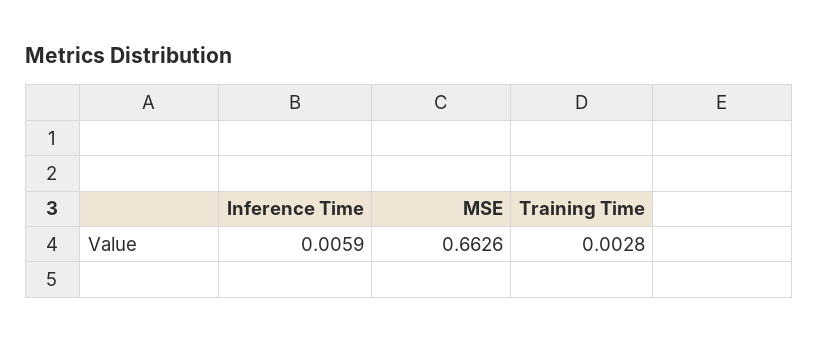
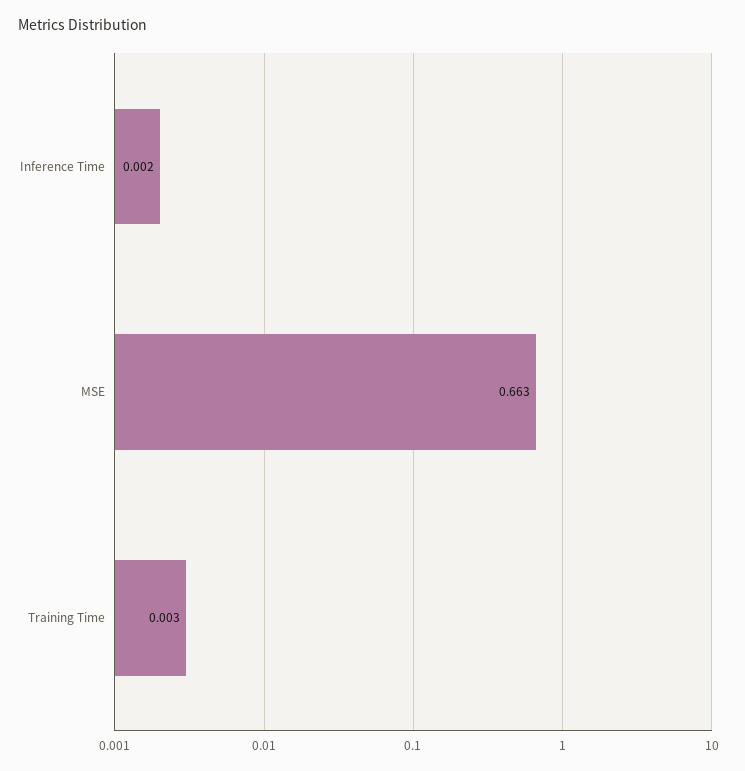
  {
-   "Inference Time": 0.0059,
+   "Inference Time": 0.002,
    "MSE": 0.6626,
    "Training Time": 0.0028
  }

